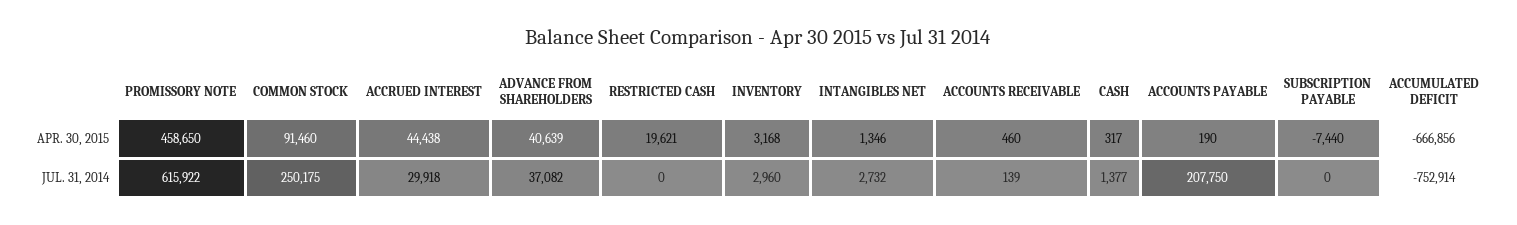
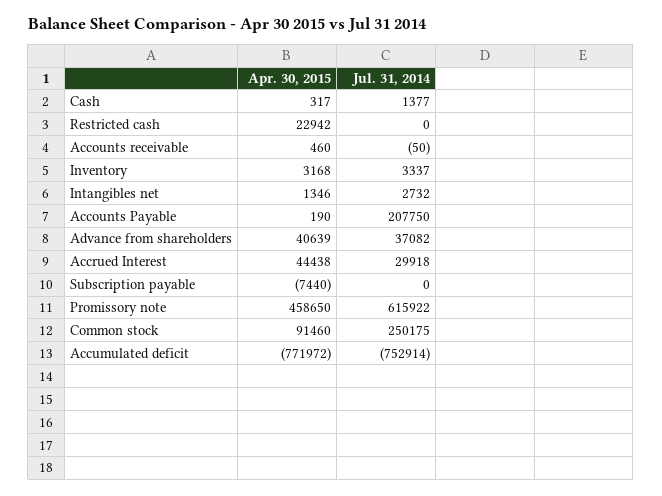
  {
    "PROMISSORY NOTE": {
      "APR. 30, 2015": 458650,
      "JUL. 31, 2014": 615922
    },
    "COMMON STOCK": {
      "APR. 30, 2015": 91460,
      "JUL. 31, 2014": 250175
    },
    "ACCRUED INTEREST": {
      "APR. 30, 2015": 44438,
      "JUL. 31, 2014": 29918
    },
    "ADVANCE FROM SHAREHOLDERS": {
      "APR. 30, 2015": 40639,
      "JUL. 31, 2014": 37082
    },
    "RESTRICTED CASH": {
-     "APR. 30, 2015": 19621,
+     "APR. 30, 2015": 22942,
      "JUL. 31, 2014": 0
    },
    "INVENTORY": {
      "APR. 30, 2015": 3168,
-     "JUL. 31, 2014": 2960
+     "JUL. 31, 2014": 3337
    },
    "INTANGIBLES NET": {
      "APR. 30, 2015": 1346,
      "JUL. 31, 2014": 2732
    },
    "ACCOUNTS RECEIVABLE": {
      "APR. 30, 2015": 460,
-     "JUL. 31, 2014": 139
+     "JUL. 31, 2014": -50
    },
    "CASH": {
      "APR. 30, 2015": 317,
      "JUL. 31, 2014": 1377
    },
    "ACCOUNTS PAYABLE": {
      "APR. 30, 2015": 190,
      "JUL. 31, 2014": 207750
    },
    "SUBSCRIPTION PAYABLE": {
      "APR. 30, 2015": -7440,
      "JUL. 31, 2014": 0
    },
    "ACCUMULATED DEFICIT": {
-     "APR. 30, 2015": -666856,
+     "APR. 30, 2015": -771972,
      "JUL. 31, 2014": -752914
    }
  }

